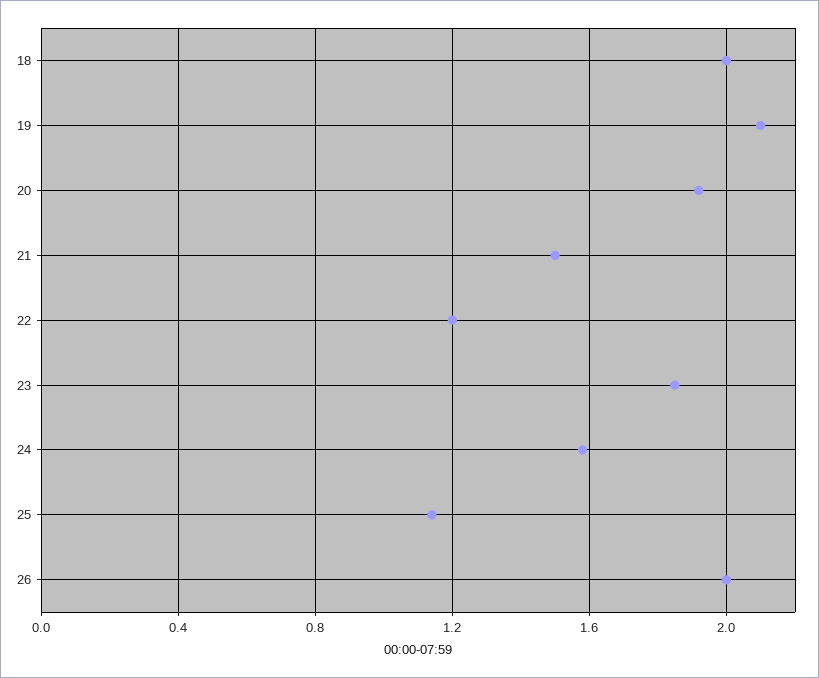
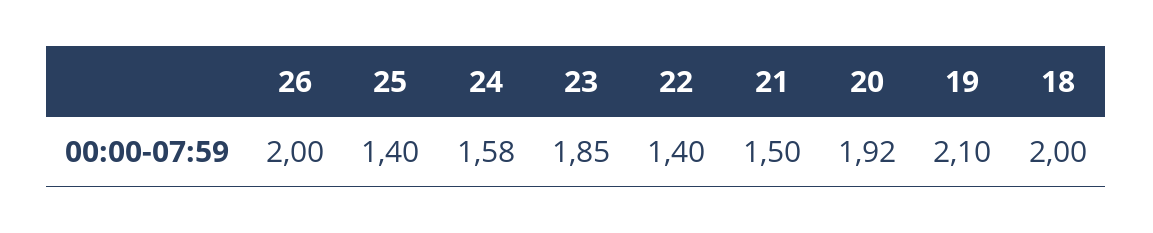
  {
    "18": 2,
    "19": 2.1,
    "20": 1.92,
    "21": 1.5,
-   "22": 1.2,
+   "22": 1.4,
    "23": 1.85,
    "24": 1.58,
-   "25": 1.15,
+   "25": 1.4,
    "26": 2
  }

